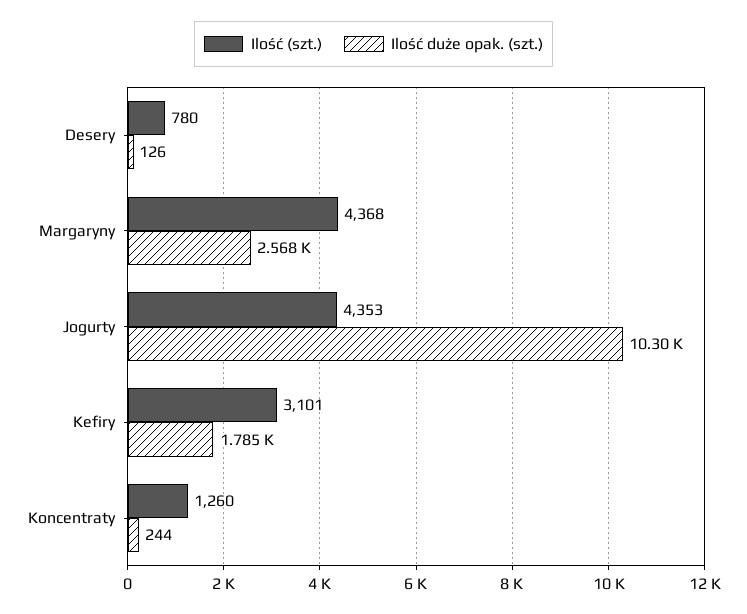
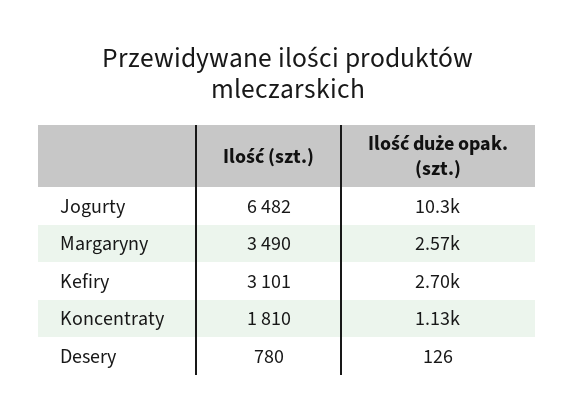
  {
    "Ilość (szt.)": {
      "Desery": 780,
-     "Margaryny": 4368,
+     "Margaryny": 3490,
-     "Jogurty": 4353,
+     "Jogurty": 6482,
      "Kefiry": 3101,
-     "Koncentraty": 1260
+     "Koncentraty": 1810
    },
    "Ilość duże opak. (szt.)": {
      "Desery": 126,
      "Margaryny": 2568,
      "Jogurty": 10300,
-     "Kefiry": 1785,
+     "Kefiry": 2700,
-     "Koncentraty": 244
+     "Koncentraty": 1130
    }
  }

